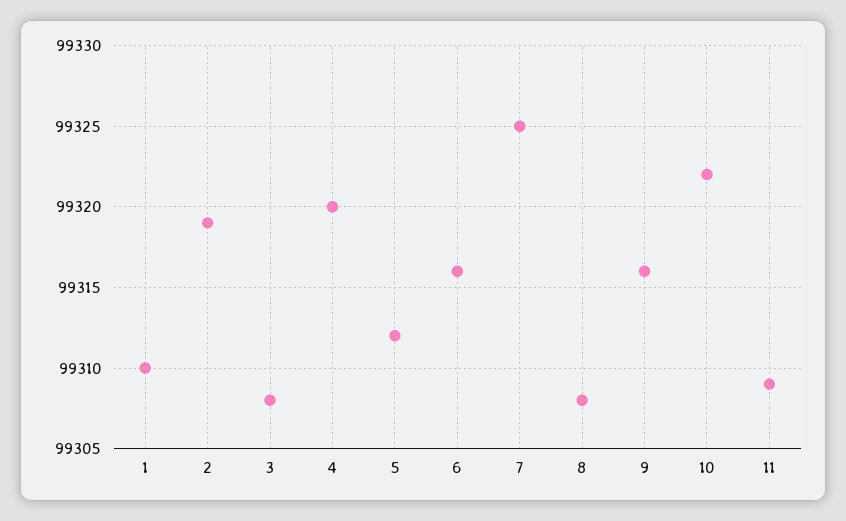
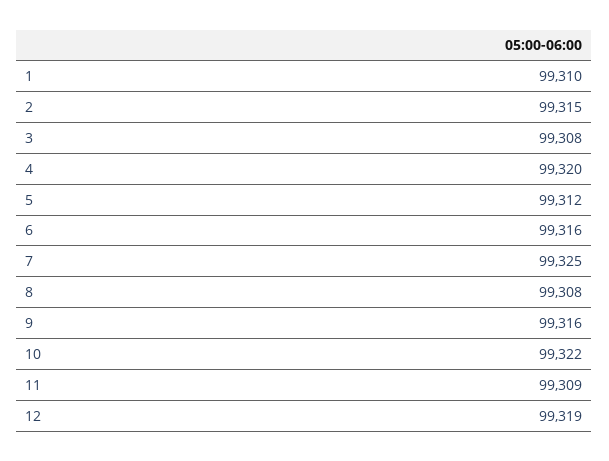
  {
    "1": 99310,
-   "2": 99319,
+   "2": 99315,
    "3": 99308,
    "4": 99320,
    "5": 99312,
    "6": 99316,
    "7": 99325,
    "8": 99308,
    "9": 99316,
    "10": 99322,
-   "11": 99309
+   "11": 99309,
+   "12": 99319
  }

